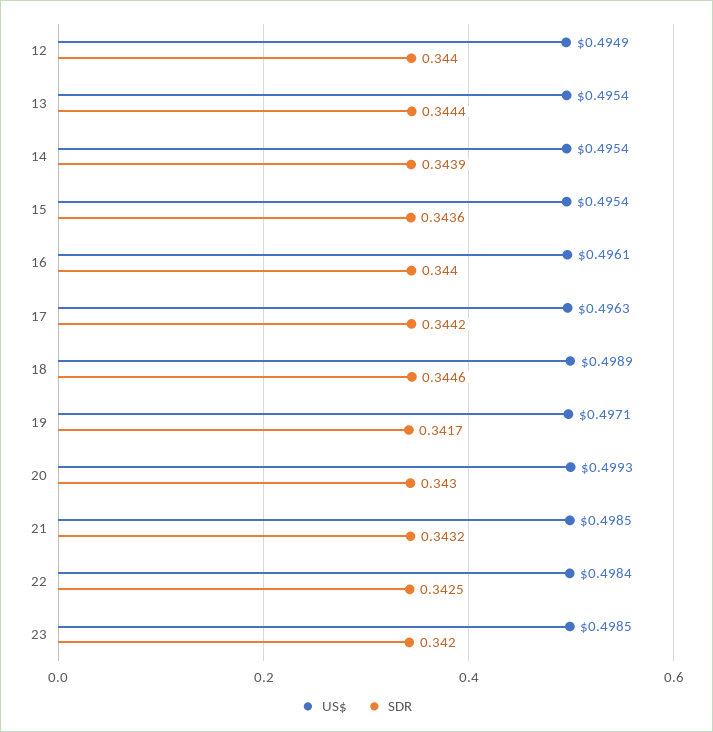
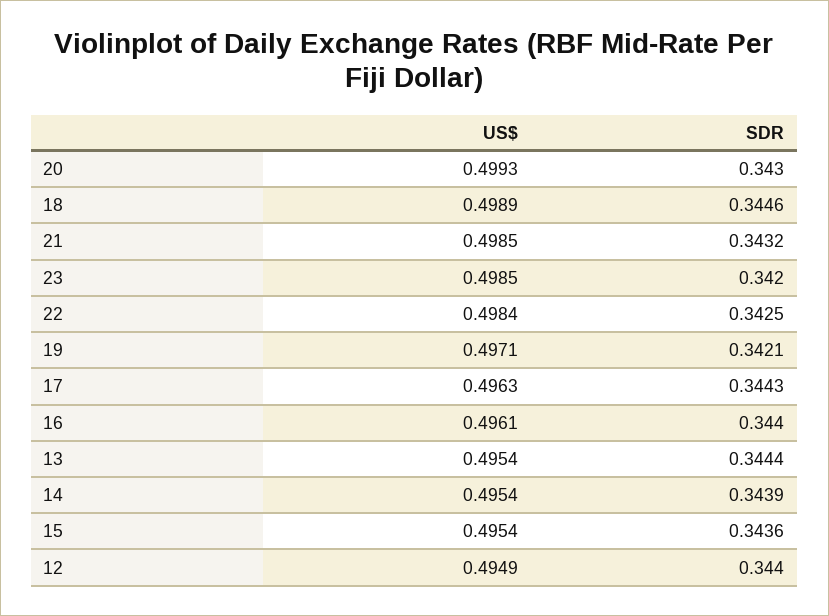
  {
    "US$": {
      "12": 0.4949,
      "13": 0.4954,
      "14": 0.4954,
      "15": 0.4954,
      "16": 0.4961,
      "17": 0.4963,
      "18": 0.4989,
      "19": 0.4971,
      "20": 0.4993,
      "21": 0.4985,
      "22": 0.4984,
      "23": 0.4985
    },
    "SDR": {
      "12": 0.344,
      "13": 0.3444,
      "14": 0.3439,
      "15": 0.3436,
      "16": 0.344,
-     "17": 0.3442,
+     "17": 0.3443,
      "18": 0.3446,
-     "19": 0.3417,
+     "19": 0.3421,
      "20": 0.343,
      "21": 0.3432,
      "22": 0.3425,
      "23": 0.342
    }
  }

